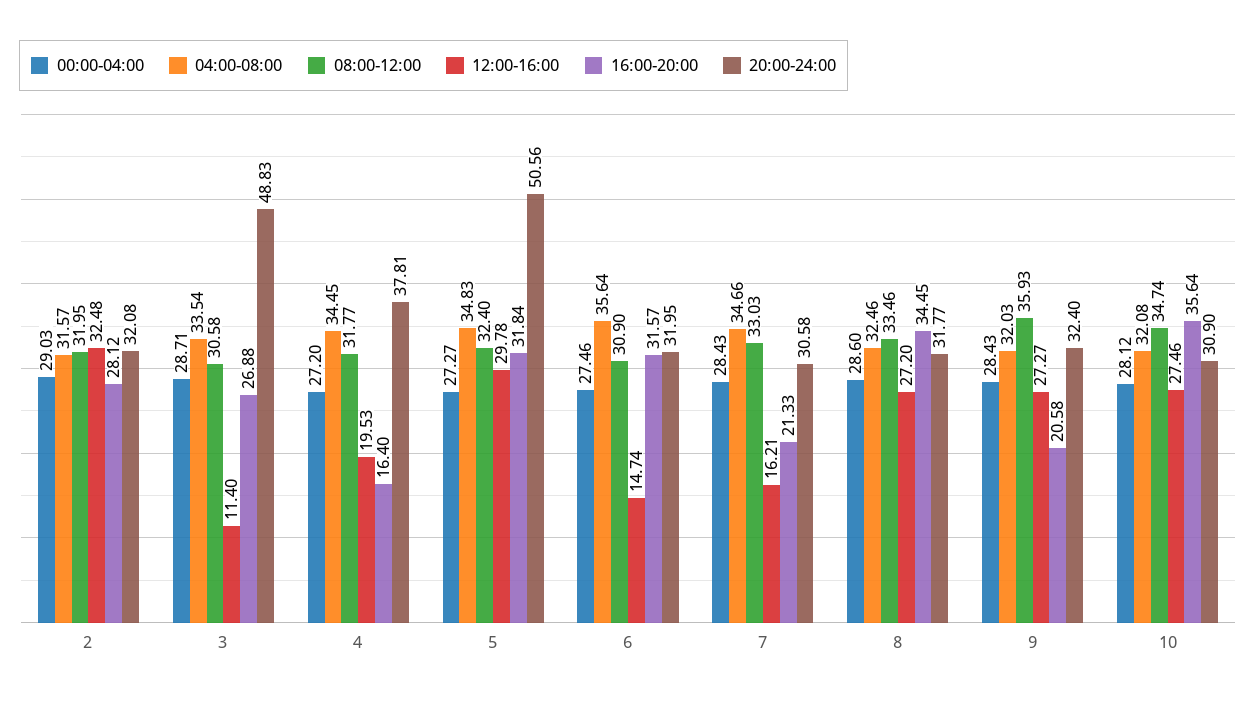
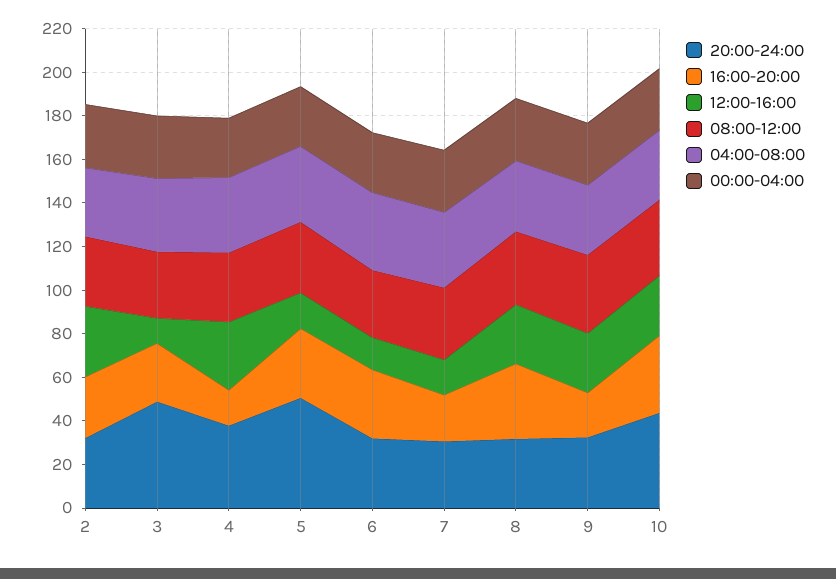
  {
    "00:00-04:00": {
      "2": 29.03,
      "3": 28.71,
      "4": 27.2,
      "5": 27.27,
      "6": 27.46,
      "7": 28.43,
      "8": 28.6,
      "9": 28.43,
      "10": 28.12
    },
    "04:00-08:00": {
      "2": 31.57,
      "3": 33.54,
      "4": 34.45,
      "5": 34.83,
      "6": 35.64,
      "7": 34.66,
      "8": 32.46,
      "9": 32.03,
      "10": 32.08
    },
    "08:00-12:00": {
      "2": 31.95,
      "3": 30.58,
      "4": 31.77,
      "5": 32.4,
      "6": 30.9,
      "7": 33.03,
      "8": 33.46,
      "9": 35.93,
      "10": 34.74
    },
    "12:00-16:00": {
      "2": 32.48,
      "3": 11.4,
-     "4": 19.53,
+     "4": 30,
-     "5": 29.78,
+     "5": 15,
      "6": 14.74,
      "7": 16.21,
      "8": 27.2,
      "9": 27.27,
      "10": 27.46
    },
    "16:00-20:00": {
      "2": 28.12,
      "3": 26.88,
      "4": 16.4,
      "5": 31.84,
      "6": 31.57,
      "7": 21.33,
      "8": 34.45,
      "9": 20.58,
      "10": 35.64
    },
    "20:00-24:00": {
      "2": 32.08,
      "3": 48.83,
      "4": 37.81,
      "5": 50.56,
      "6": 31.95,
      "7": 30.58,
      "8": 31.77,
      "9": 32.4,
-     "10": 30.9
+     "10": 45
    }
  }

